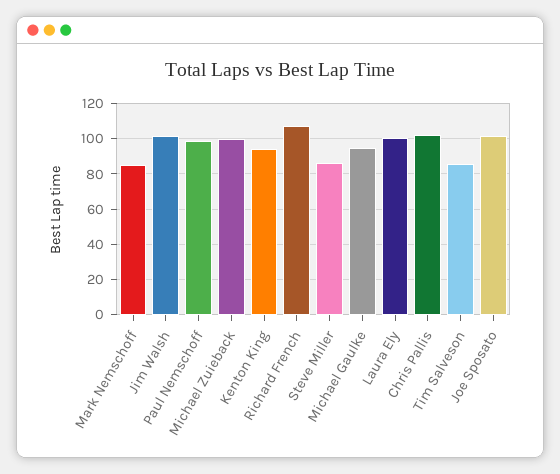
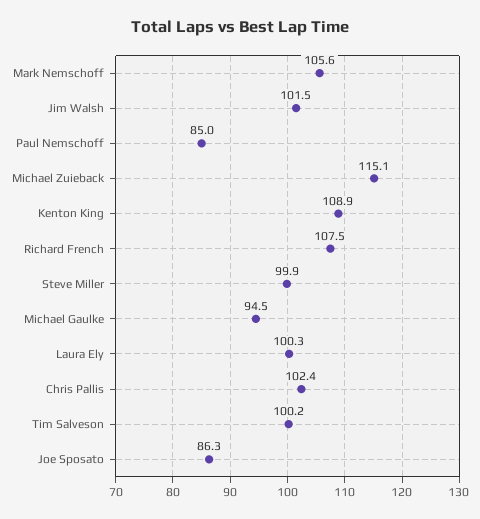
  {
-   "Mark Nemschoff": 85,
+   "Mark Nemschoff": 105.6,
    "Jim Walsh": 101.5,
-   "Paul Nemschoff": 100,
+   "Paul Nemschoff": 85,
-   "Michael Zuieback": 100,
+   "Michael Zuieback": 115.1,
-   "Kenton King": 95,
+   "Kenton King": 108.9,
    "Richard French": 107.5,
-   "Steve Miller": 85,
+   "Steve Miller": 99.9,
    "Michael Gaulke": 94.5,
    "Laura Ely": 100.3,
    "Chris Pallis": 102.4,
-   "Tim Salveson": 85,
+   "Tim Salveson": 100.2,
-   "Joe Sposato": 100
+   "Joe Sposato": 86.3
  }

